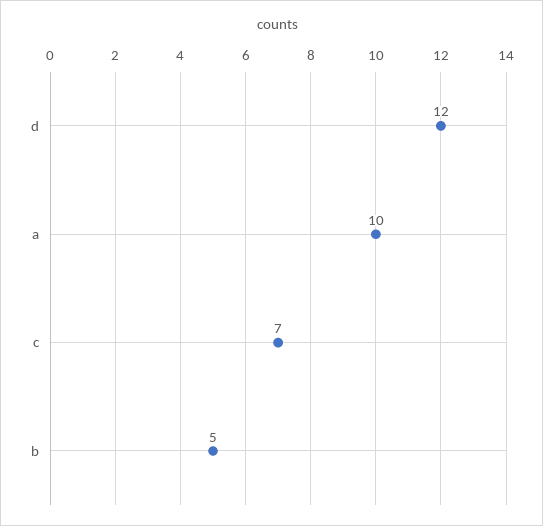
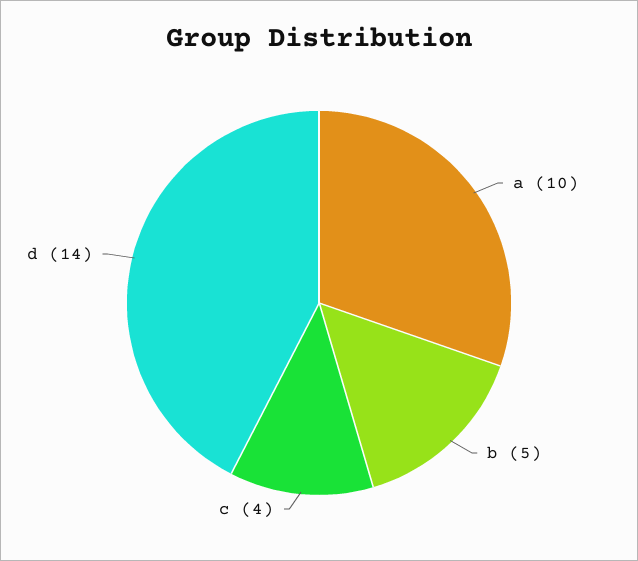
  {
-   "d": 12,
+   "d": 14,
    "a": 10,
-   "c": 7,
+   "c": 4,
    "b": 5
  }

